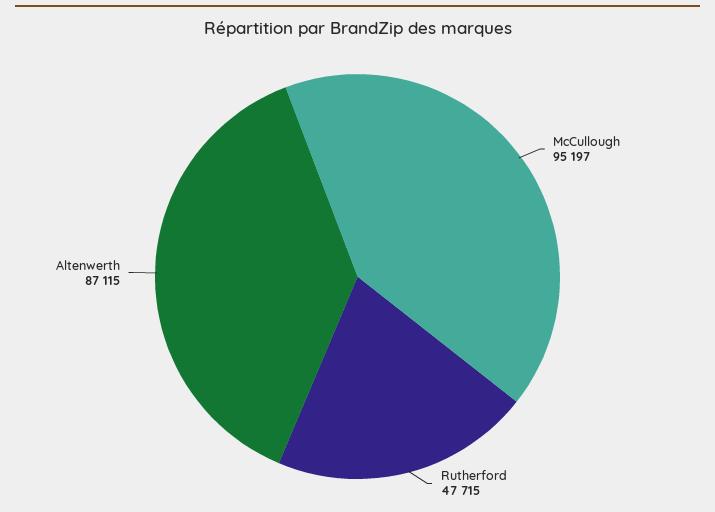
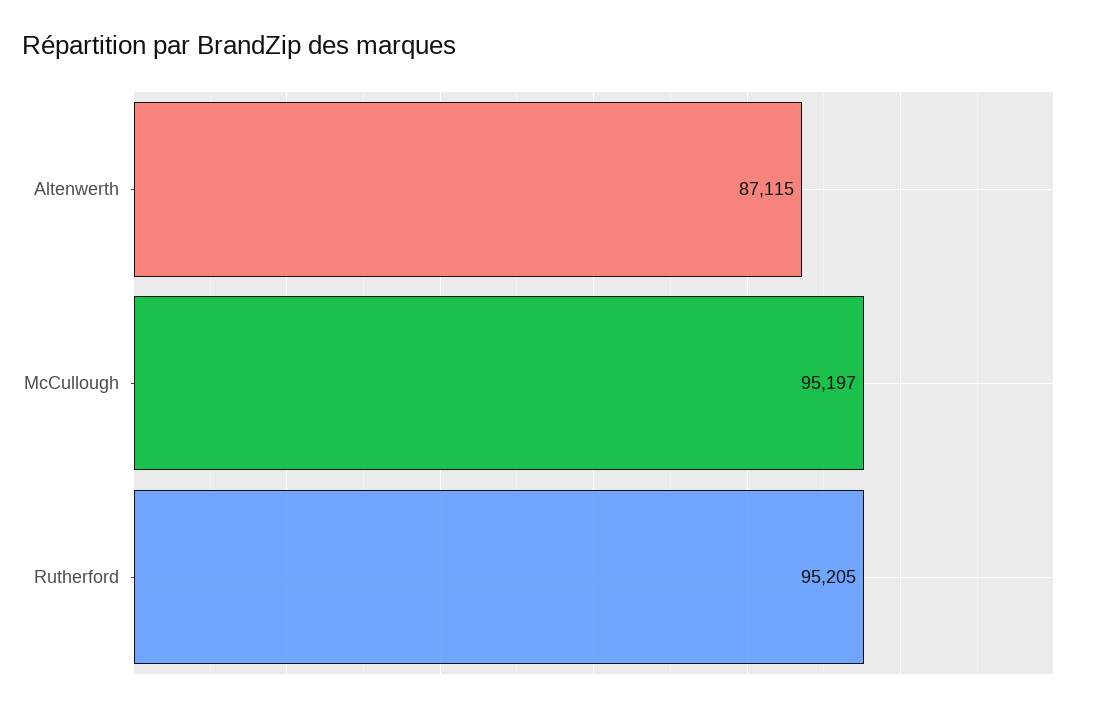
  {
    "McCullough": 95197,
-   "Rutherford": 47715,
+   "Rutherford": 95205,
    "Altenwerth": 87115
  }

